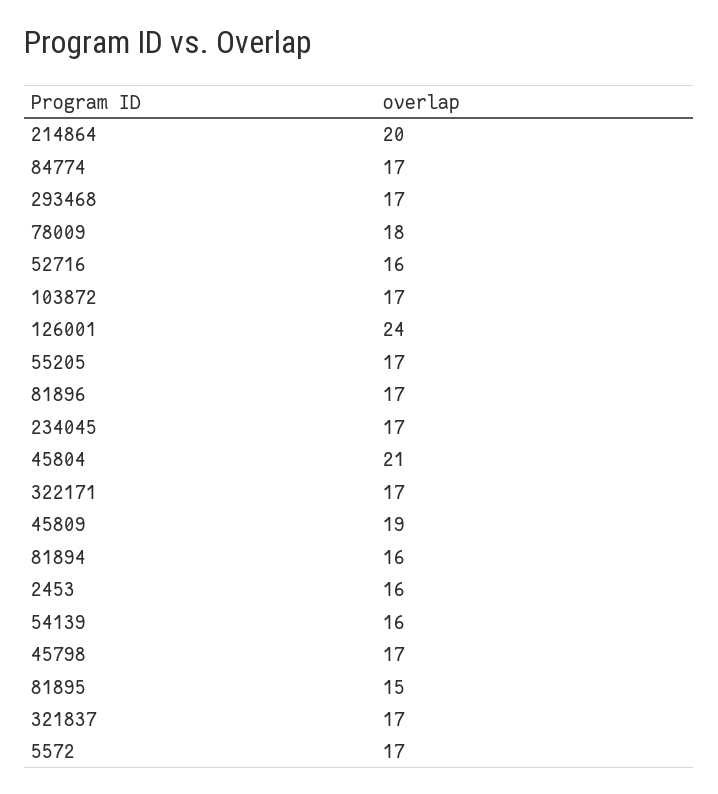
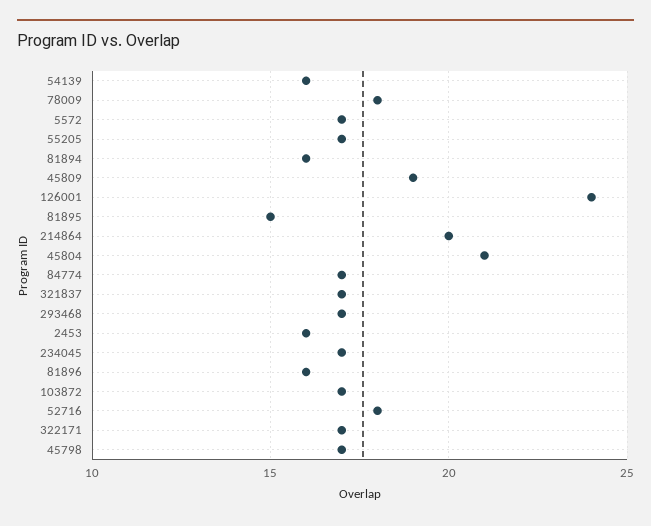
  {
    "214864": 20,
    "84774": 17,
    "293468": 17,
    "78009": 18,
-   "52716": 16,
+   "52716": 18,
    "103872": 17,
    "126001": 24,
    "55205": 17,
-   "81896": 17,
+   "81896": 16,
    "234045": 17,
    "45804": 21,
    "322171": 17,
    "45809": 19,
    "81894": 16,
    "2453": 16,
    "54139": 16,
    "45798": 17,
    "81895": 15,
    "321837": 17,
    "5572": 17
  }

